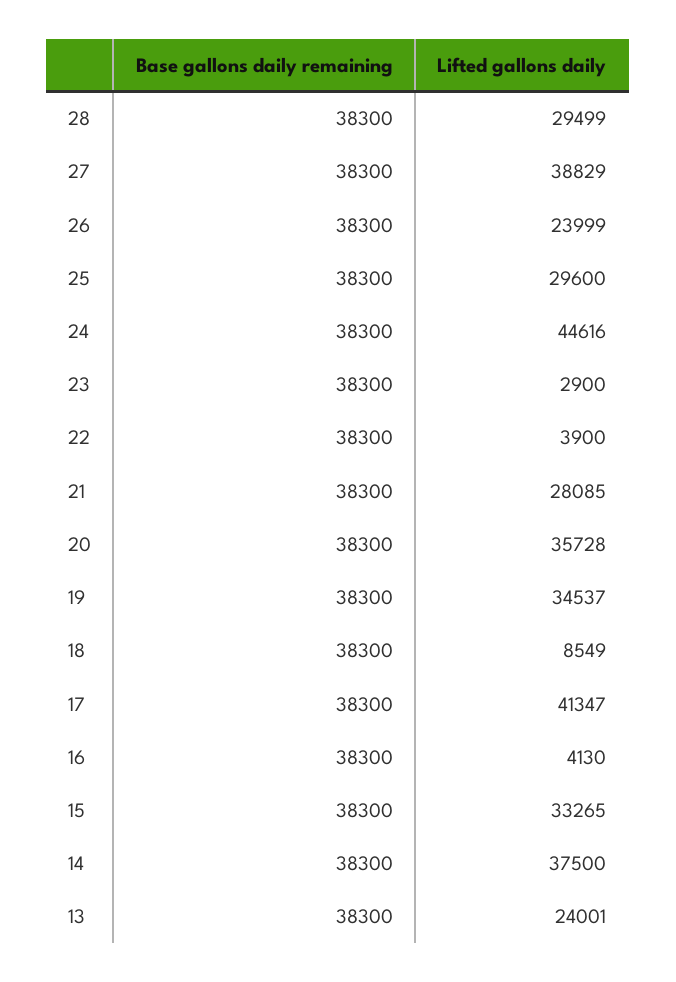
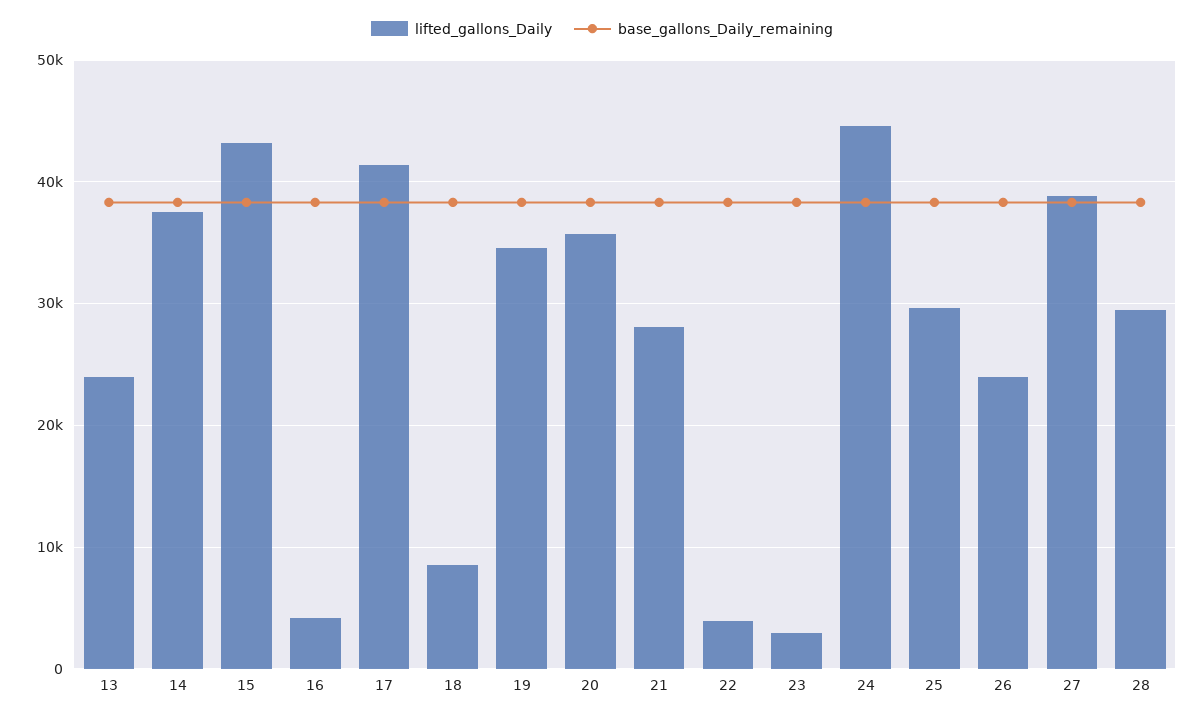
  {
    "Base gallons daily remaining": {
      "28": 38300,
      "27": 38300,
      "26": 38300,
      "25": 38300,
      "24": 38300,
      "23": 38300,
      "22": 38300,
      "21": 38300,
      "20": 38300,
      "19": 38300,
      "18": 38300,
      "17": 38300,
      "16": 38300,
      "15": 38300,
      "14": 38300,
      "13": 38300
    },
    "Lifted gallons daily": {
      "28": 29499,
      "27": 38829,
      "26": 23999,
      "25": 29600,
      "24": 44616,
      "23": 2900,
      "22": 3900,
      "21": 28085,
      "20": 35728,
      "19": 34537,
      "18": 8549,
      "17": 41347,
      "16": 4130,
-     "15": 33265,
+     "15": 43000,
      "14": 37500,
      "13": 24001
    }
  }

